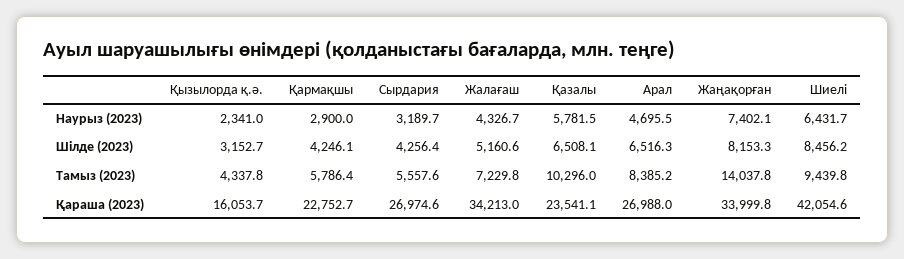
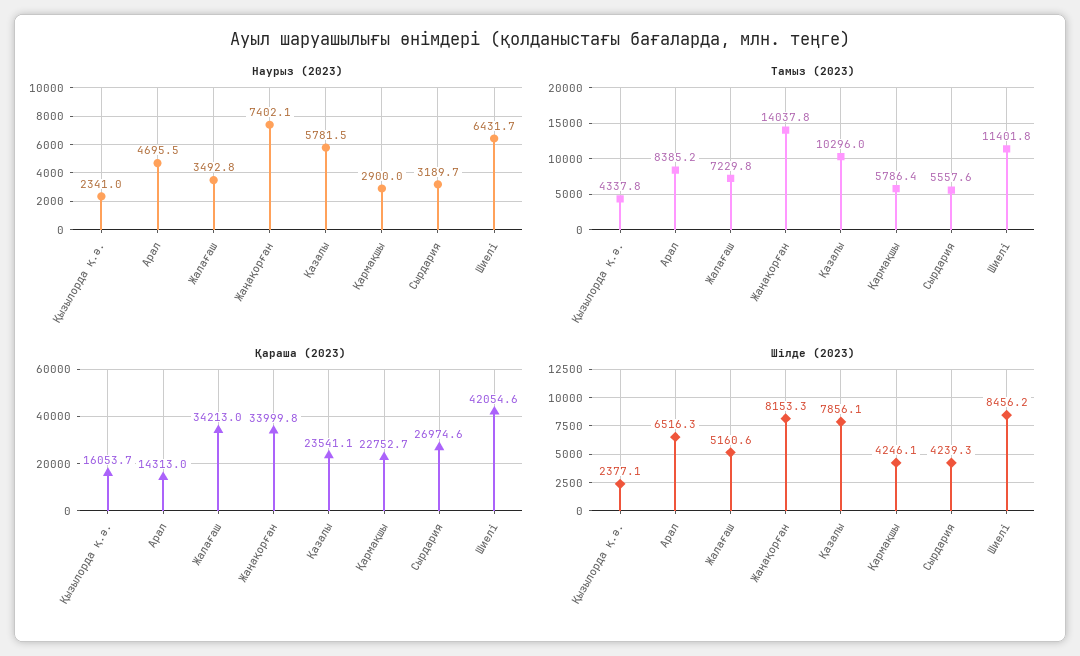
  {
    "Наурыз (2023)": {
      "Қызылорда қ.ә.": 2341,
      "Қармақшы": 2900,
      "Сырдария": 3189.7,
-     "Жалағаш": 4326.7,
+     "Жалағаш": 3492.8,
      "Қазалы": 5781.5,
      "Арал": 4695.5,
      "Жаңақорған": 7402.1,
      "Шиелі": 6431.7
    },
    "Шілде (2023)": {
-     "Қызылорда қ.ә.": 3152.7,
+     "Қызылорда қ.ә.": 2377.1,
      "Қармақшы": 4246.1,
-     "Сырдария": 4256.4,
+     "Сырдария": 4239.3,
      "Жалағаш": 5160.6,
-     "Қазалы": 6508.1,
+     "Қазалы": 7856.1,
      "Арал": 6516.3,
      "Жаңақорған": 8153.3,
      "Шиелі": 8456.2
    },
    "Тамыз (2023)": {
      "Қызылорда қ.ә.": 4337.8,
      "Қармақшы": 5786.4,
      "Сырдария": 5557.6,
      "Жалағаш": 7229.8,
      "Қазалы": 10296,
      "Арал": 8385.2,
      "Жаңақорған": 14037.8,
-     "Шиелі": 9439.8
+     "Шиелі": 11401.8
    },
    "Қараша (2023)": {
      "Қызылорда қ.ә.": 16053.7,
      "Қармақшы": 22752.7,
      "Сырдария": 26974.6,
      "Жалағаш": 34213,
      "Қазалы": 23541.1,
-     "Арал": 26988,
+     "Арал": 14313,
      "Жаңақорған": 33999.8,
      "Шиелі": 42054.6
    }
  }

